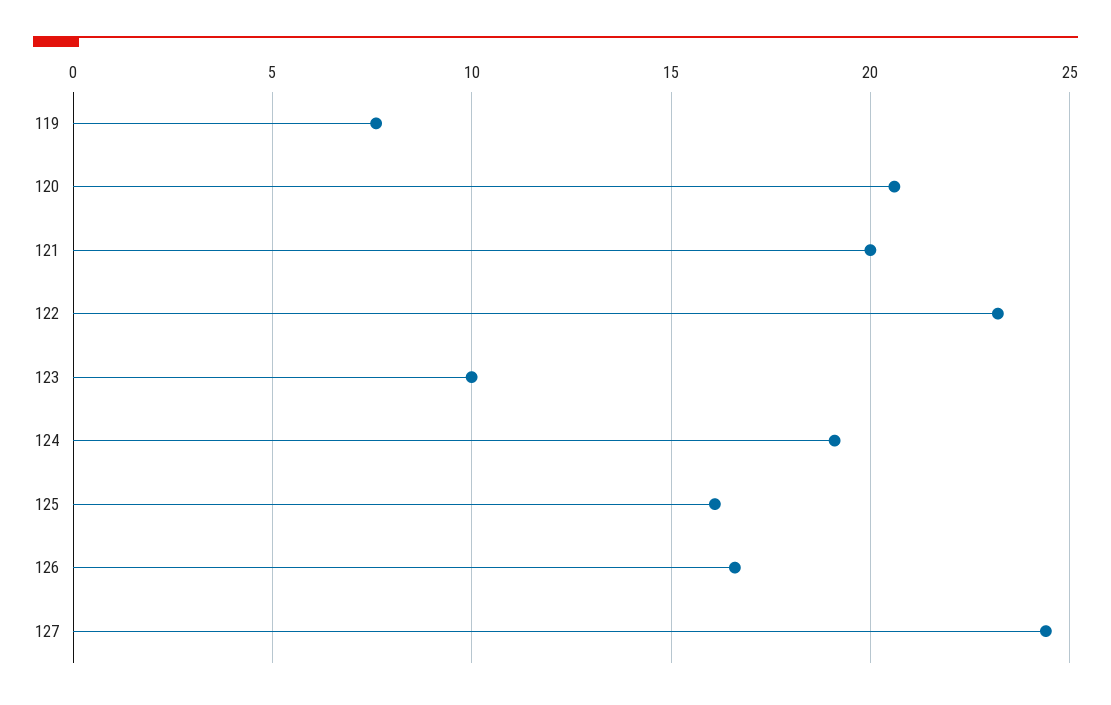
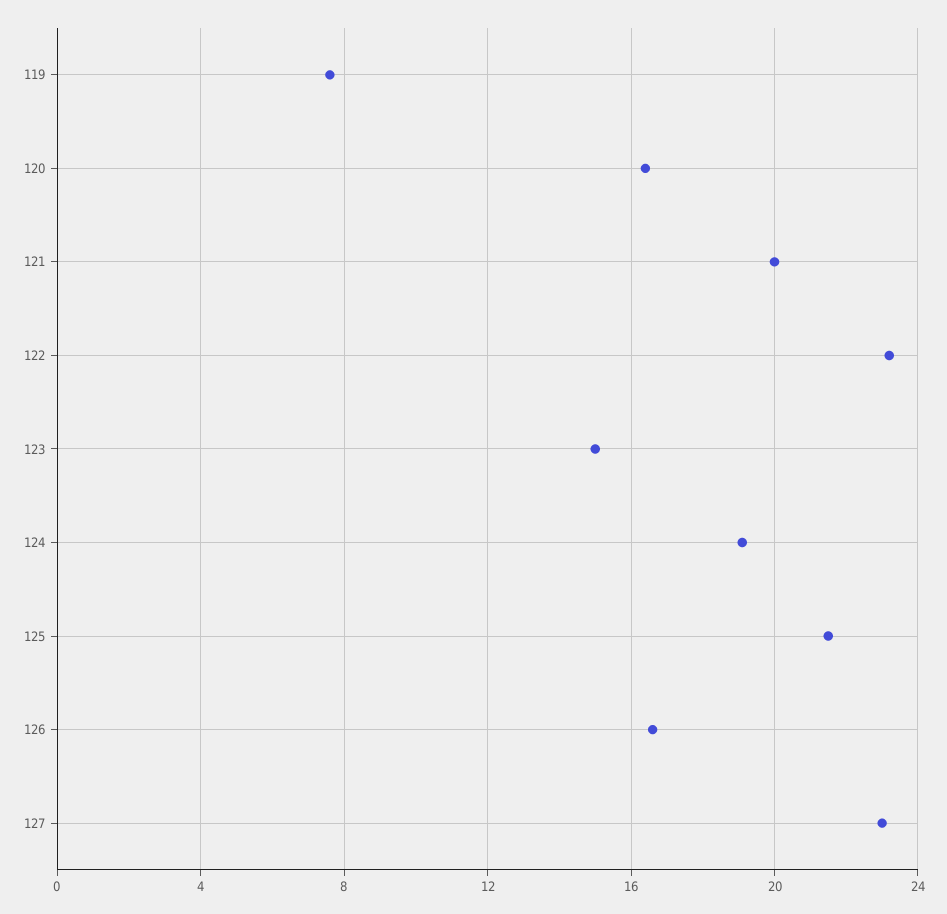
  {
    "119": 7.5,
-   "120": 20.5,
+   "120": 16.5,
    "121": 20,
    "122": 23,
-   "123": 10,
+   "123": 15,
    "124": 19,
-   "125": 16,
+   "125": 21.5,
    "126": 16.5,
-   "127": 24.5
+   "127": 23
  }

